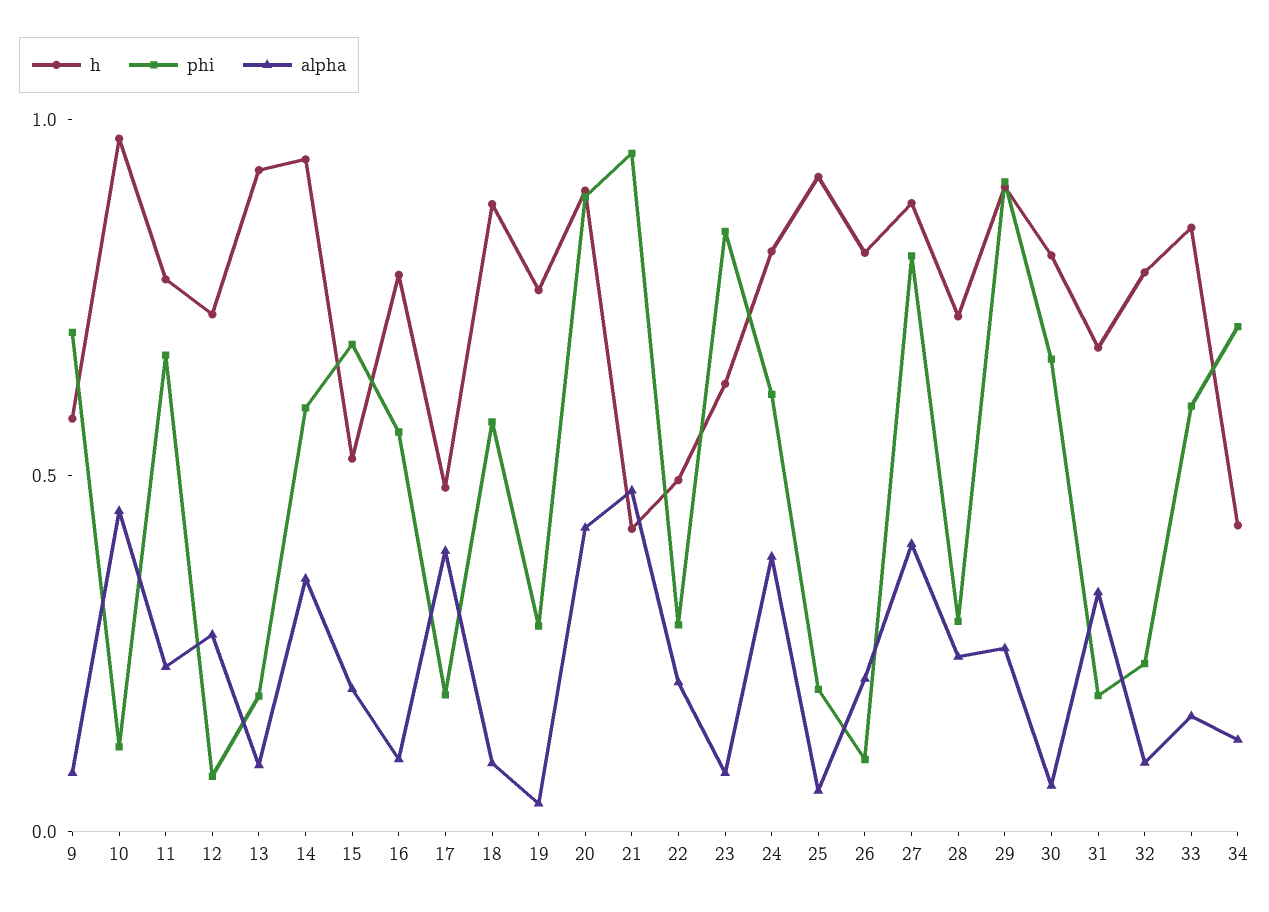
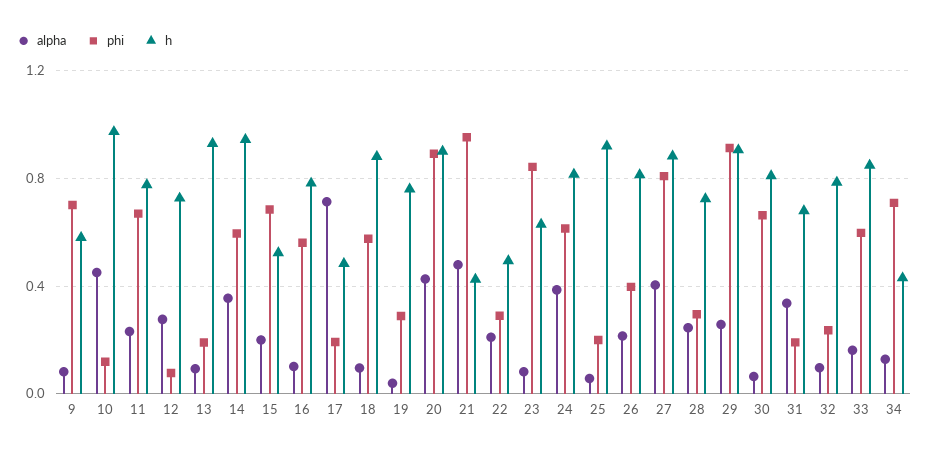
  {
    "h": {
      "9": 0.6,
      "10": 0.95,
      "11": 0.8,
      "12": 0.75,
      "13": 0.95,
      "14": 0.95,
      "15": 0.5,
      "16": 0.8,
      "17": 0.5,
      "18": 0.9,
      "19": 0.75,
      "20": 0.9,
      "21": 0.4,
      "22": 0.5,
      "23": 0.65,
      "24": 0.8,
      "25": 0.9,
      "26": 0.8,
      "27": 0.9,
      "28": 0.7,
      "29": 0.9,
      "30": 0.8,
      "31": 0.7,
      "32": 0.8,
      "33": 0.85,
      "34": 0.45
    },
    "phi": {
      "9": 0.7,
      "10": 0.1,
      "11": 0.65,
      "12": 0.1,
      "13": 0.2,
      "14": 0.6,
      "15": 0.7,
      "16": 0.55,
      "17": 0.2,
      "18": 0.6,
      "19": 0.3,
      "20": 0.9,
      "21": 0.95,
      "22": 0.3,
      "23": 0.85,
      "24": 0.6,
      "25": 0.2,
-     "26": 0.1,
+     "26": 0.4,
      "27": 0.8,
      "28": 0.3,
      "29": 0.9,
      "30": 0.65,
      "31": 0.2,
      "32": 0.25,
      "33": 0.6,
      "34": 0.7
    },
    "alpha": {
      "9": 0.1,
      "10": 0.45,
      "11": 0.25,
      "12": 0.3,
      "13": 0.1,
      "14": 0.35,
      "15": 0.2,
      "16": 0.1,
-     "17": 0.4,
+     "17": 0.7,
      "18": 0.1,
      "19": 0.05,
      "20": 0.45,
      "21": 0.5,
      "22": 0.2,
      "23": 0.1,
      "24": 0.4,
      "25": 0.05,
      "26": 0.2,
      "27": 0.4,
      "28": 0.25,
      "29": 0.25,
      "30": 0.05,
      "31": 0.35,
      "32": 0.1,
      "33": 0.15,
      "34": 0.15
    }
  }

